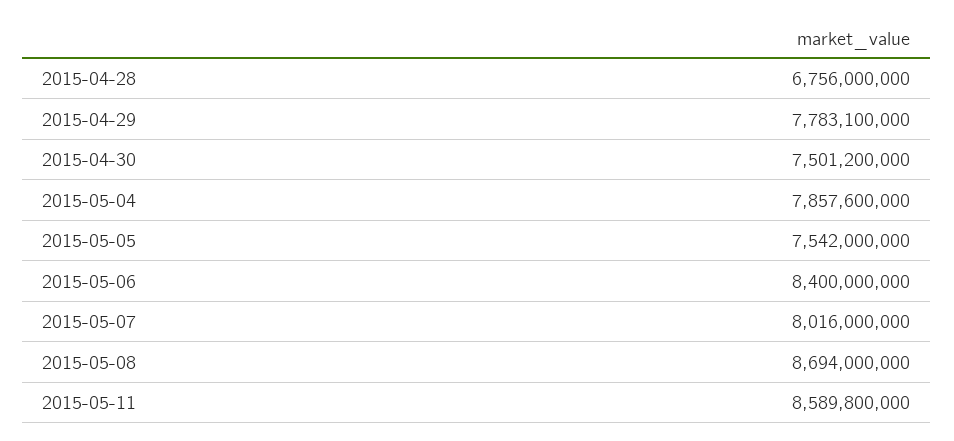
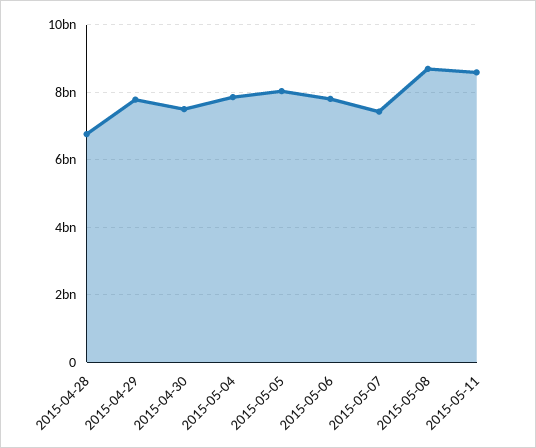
  {
    "2015-04-28": 6756000000,
    "2015-04-29": 7783100000,
    "2015-04-30": 7501200000,
    "2015-05-04": 7857600000,
-   "2015-05-05": 7542000000,
+   "2015-05-05": 8000000000,
-   "2015-05-06": 8400000000,
+   "2015-05-06": 7800000000,
-   "2015-05-07": 8016000000,
+   "2015-05-07": 7400000000,
    "2015-05-08": 8694000000,
    "2015-05-11": 8589800000
  }

